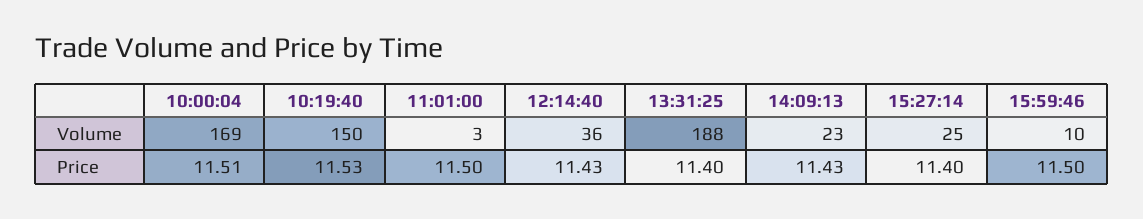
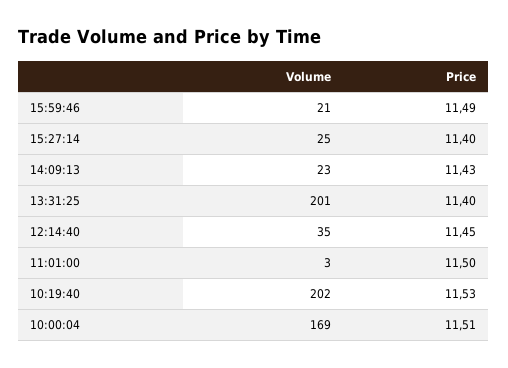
  {
    "10:00:04": {
      "Volume": 169,
      "Price": 11.51
    },
    "10:19:40": {
-     "Volume": 150,
+     "Volume": 202,
      "Price": 11.53
    },
    "11:01:00": {
      "Volume": 3,
      "Price": 11.5
    },
    "12:14:40": {
-     "Volume": 36,
+     "Volume": 35,
-     "Price": 11.43
+     "Price": 11.45
    },
    "13:31:25": {
-     "Volume": 188,
+     "Volume": 201,
      "Price": 11.4
    },
    "14:09:13": {
      "Volume": 23,
      "Price": 11.43
    },
    "15:27:14": {
      "Volume": 25,
      "Price": 11.4
    },
    "15:59:46": {
-     "Volume": 10,
+     "Volume": 21,
-     "Price": 11.5
+     "Price": 11.49
    }
  }

